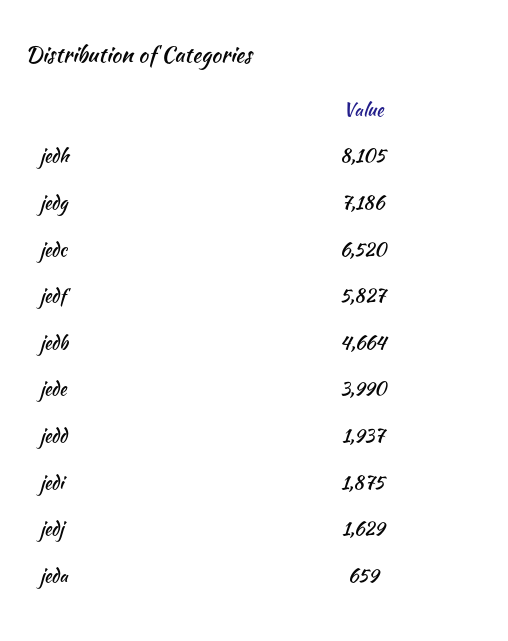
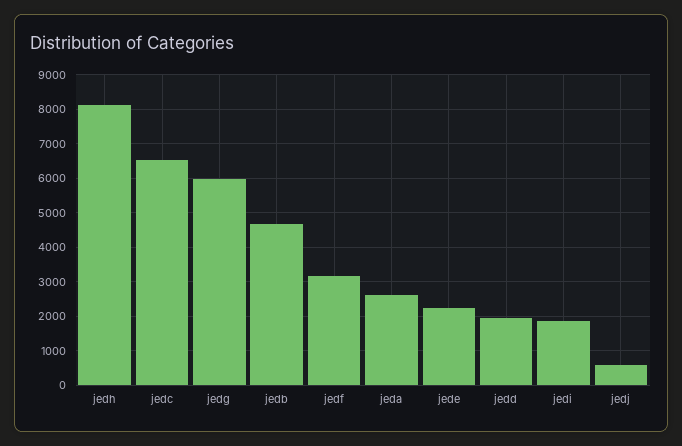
  {
    "jedh": 8105,
-   "jedg": 7186,
+   "jedg": 6000,
    "jedc": 6520,
-   "jedf": 5827,
+   "jedf": 3200,
    "jedb": 4664,
-   "jede": 3990,
+   "jede": 2200,
    "jedd": 1937,
    "jedi": 1875,
-   "jedj": 1629,
+   "jedj": 600,
-   "jeda": 659
+   "jeda": 2600
  }

